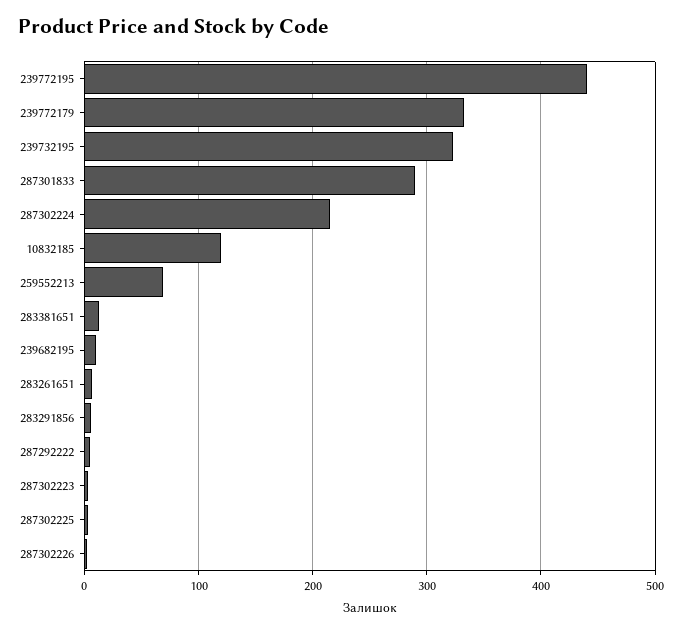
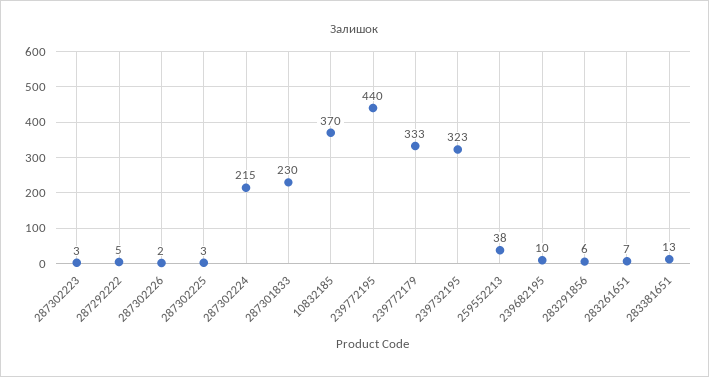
  {
    "239772195": 440,
    "239772179": 333,
    "239732195": 323,
-   "287301833": 290,
+   "287301833": 230,
    "287302224": 215,
-   "10832185": 120,
+   "10832185": 370,
-   "259552213": 70,
+   "259552213": 38,
    "283381651": 13,
    "239682195": 10,
    "283261651": 7,
    "283291856": 6,
    "287292222": 5,
    "287302223": 3,
    "287302225": 3,
    "287302226": 2
  }

